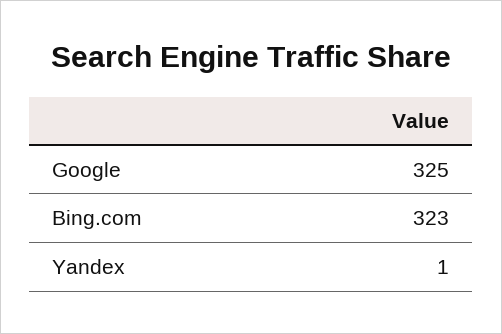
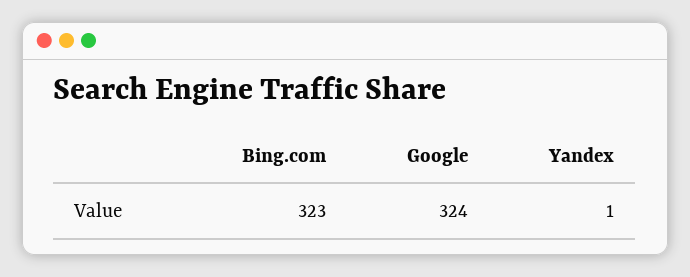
  {
-   "Google": 325,
+   "Google": 324,
    "Bing.com": 323,
    "Yandex": 1
  }

